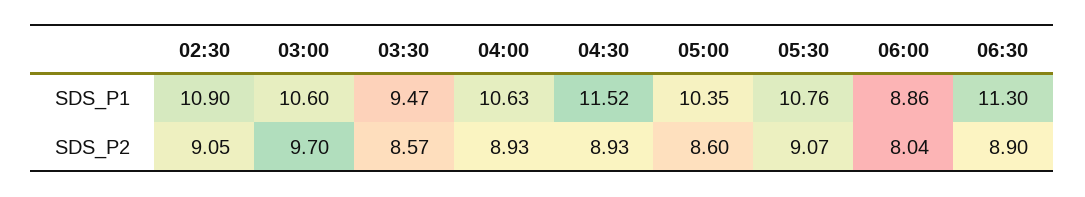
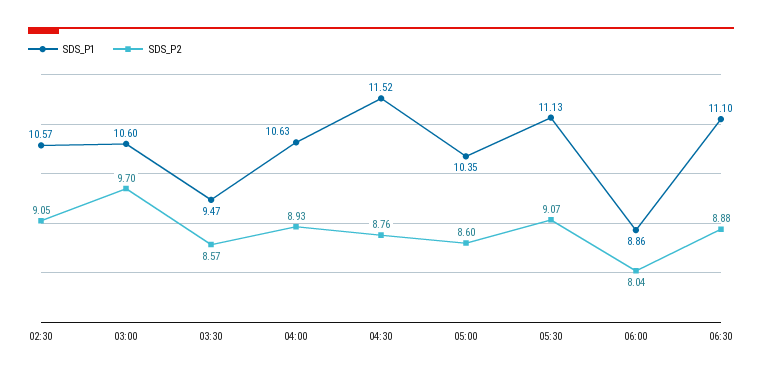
  {
    "SDS_P1": {
-     "02:30": 10.9,
+     "02:30": 10.57,
      "03:00": 10.6,
      "03:30": 9.47,
      "04:00": 10.63,
      "04:30": 11.52,
      "05:00": 10.35,
-     "05:30": 10.76,
+     "05:30": 11.13,
      "06:00": 8.86,
-     "06:30": 11.3
+     "06:30": 11.1
    },
    "SDS_P2": {
      "02:30": 9.05,
      "03:00": 9.7,
      "03:30": 8.57,
      "04:00": 8.93,
-     "04:30": 8.93,
+     "04:30": 8.76,
      "05:00": 8.6,
      "05:30": 9.07,
      "06:00": 8.04,
-     "06:30": 8.9
+     "06:30": 8.88
    }
  }

